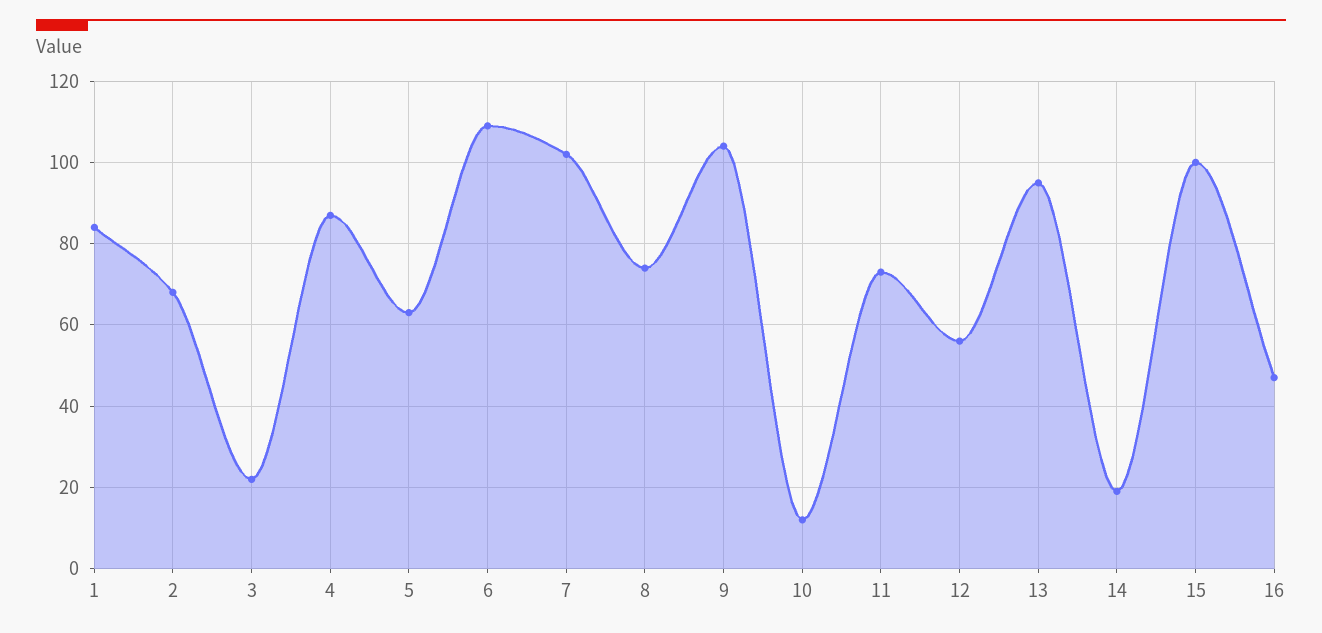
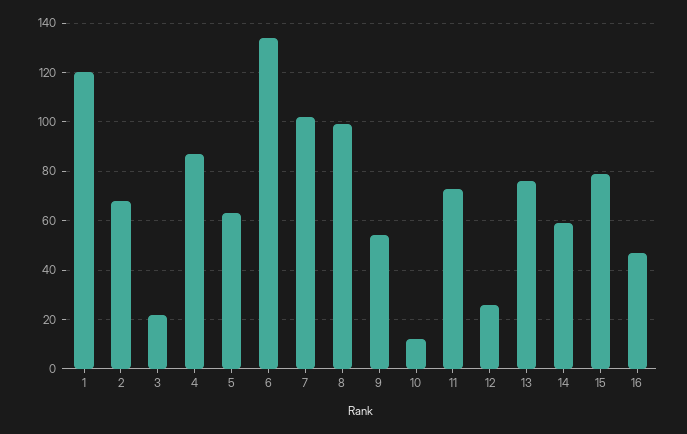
  {
-   "1": 85,
+   "1": 120,
    "2": 70,
    "3": 20,
    "4": 85,
    "5": 65,
-   "6": 110,
+   "6": 135,
    "7": 100,
-   "8": 75,
+   "8": 100,
-   "9": 105,
+   "9": 55,
    "10": 10,
    "11": 75,
-   "12": 55,
+   "12": 25,
-   "13": 95,
+   "13": 75,
-   "14": 20,
+   "14": 60,
-   "15": 100,
+   "15": 80,
    "16": 45
  }

